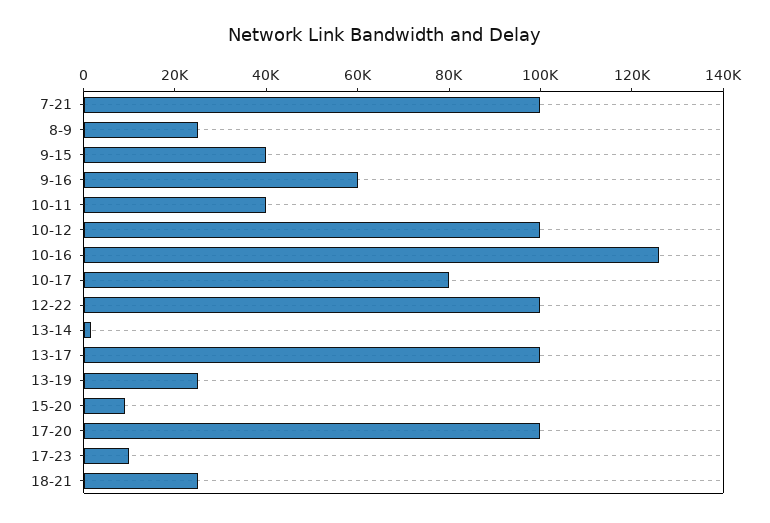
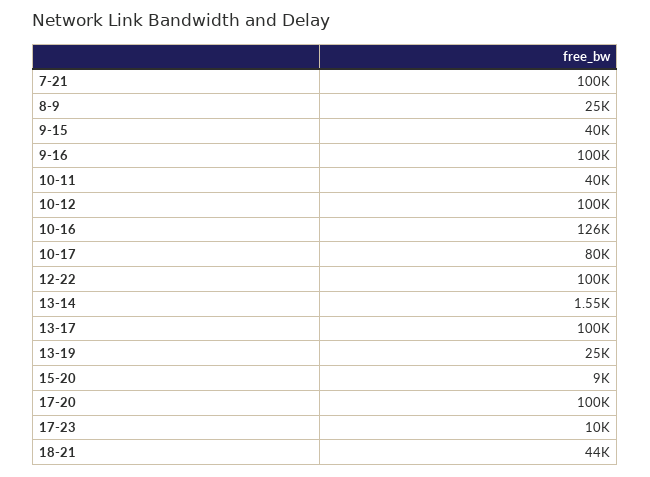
  {
    "7-21": 100000,
    "8-9": 25000,
    "9-15": 40000,
-   "9-16": 60000,
+   "9-16": 100000,
    "10-11": 40000,
    "10-12": 100000,
    "10-16": 126000,
    "10-17": 80000,
    "12-22": 100000,
    "13-14": 1550,
    "13-17": 100000,
    "13-19": 25000,
    "15-20": 9000,
    "17-20": 100000,
    "17-23": 10000,
-   "18-21": 25000
+   "18-21": 44000
  }

